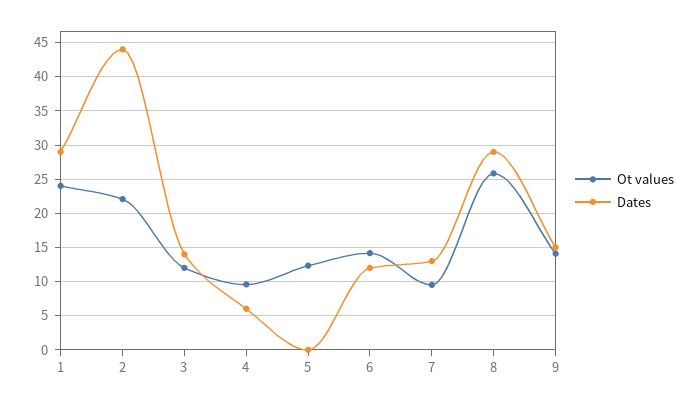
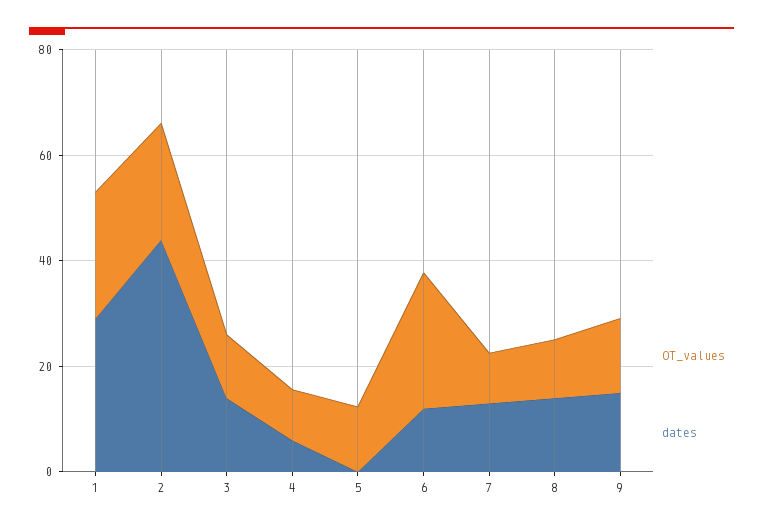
  {
    "Ot values": {
      "1": 24,
      "2": 22,
      "3": 12,
      "4": 10,
      "5": 12,
-     "6": 14,
+     "6": 25,
      "7": 10,
-     "8": 26,
+     "8": 10,
      "9": 14
    },
    "Dates": {
      "1": 29,
      "2": 44,
      "3": 14,
      "4": 6,
      "5": 0,
      "6": 12,
      "7": 13,
-     "8": 29,
+     "8": 15,
      "9": 15
    }
  }

